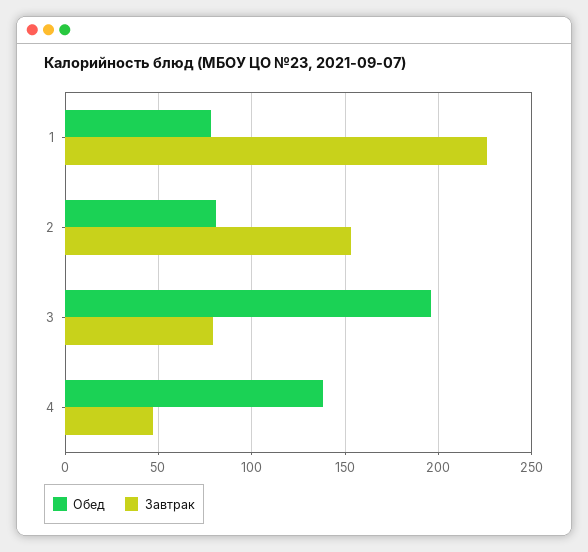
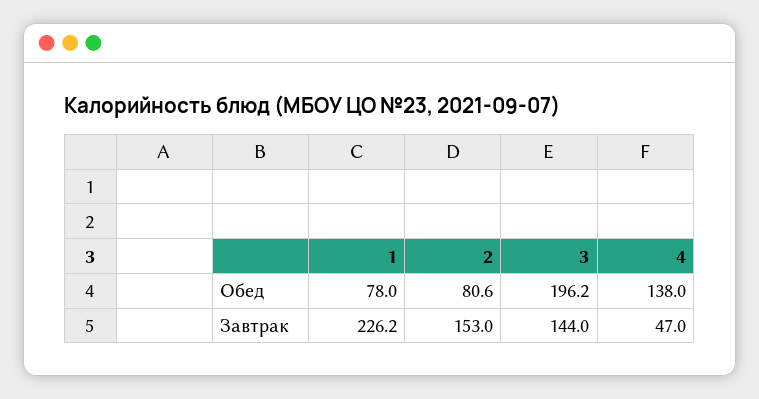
  {
    "Обед": {
      "1": 78,
      "2": 80.6,
      "3": 196.2,
      "4": 138
    },
    "Завтрак": {
      "1": 226.2,
      "2": 153,
-     "3": 80,
+     "3": 144,
      "4": 47
    }
  }

